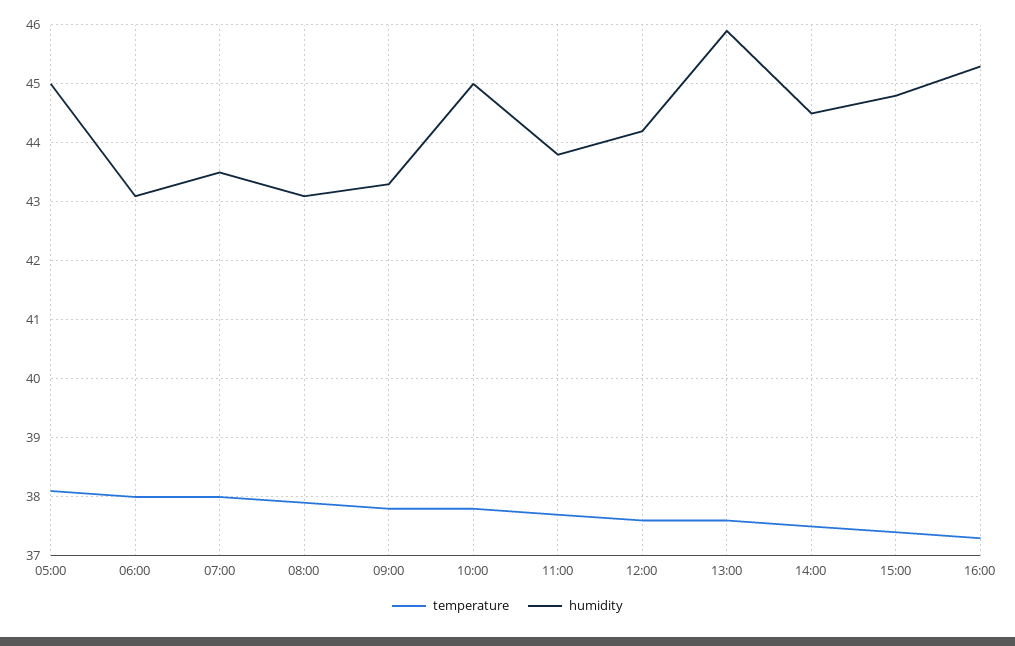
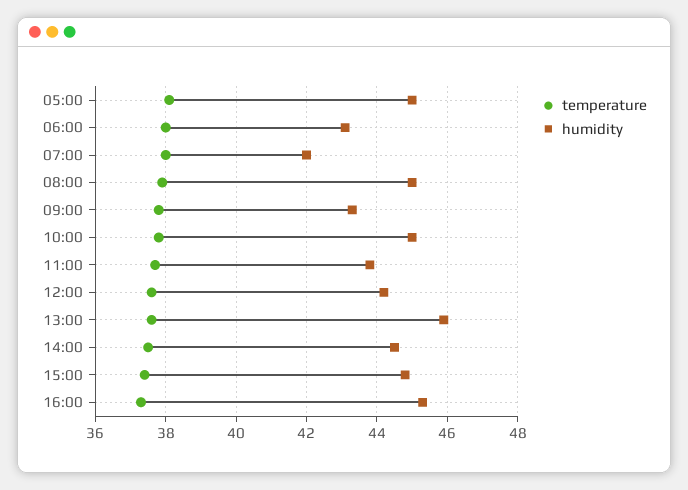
  {
    "temperature": {
      "05:00": 38,
      "06:00": 38,
      "07:00": 38,
      "08:00": 38,
      "09:00": 38,
      "10:00": 38,
      "11:00": 37.5,
      "12:00": 37.5,
      "13:00": 37.5,
      "14:00": 37.5,
      "15:00": 37.5,
      "16:00": 37.5
    },
    "humidity": {
      "05:00": 45,
      "06:00": 43,
-     "07:00": 43.5,
+     "07:00": 42,
-     "08:00": 43,
+     "08:00": 45,
      "09:00": 43.5,
      "10:00": 45,
      "11:00": 44,
      "12:00": 44,
      "13:00": 46,
      "14:00": 44.5,
      "15:00": 45,
      "16:00": 45.5
    }
  }

